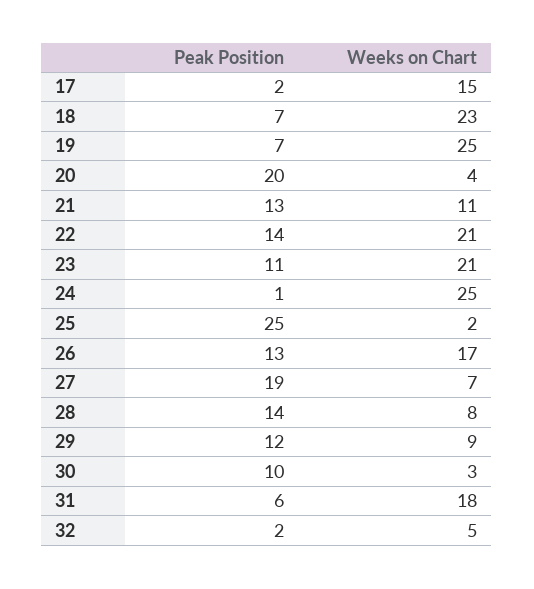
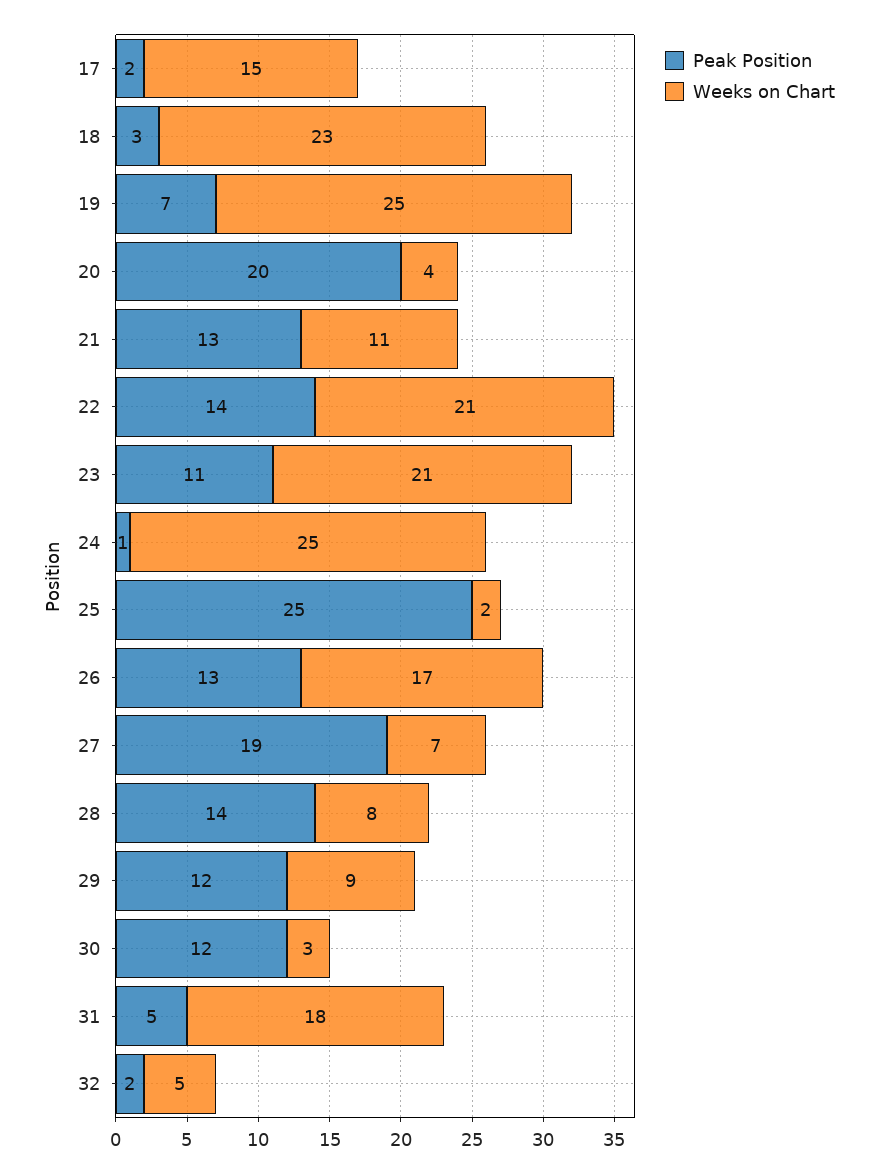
  {
    "Peak Position": {
      "17": 2,
-     "18": 7,
+     "18": 3,
      "19": 7,
      "20": 20,
      "21": 13,
      "22": 14,
      "23": 11,
      "24": 1,
      "25": 25,
      "26": 13,
      "27": 19,
      "28": 14,
      "29": 12,
-     "30": 10,
+     "30": 12,
-     "31": 6,
+     "31": 5,
      "32": 2
    },
    "Weeks on Chart": {
      "17": 15,
      "18": 23,
      "19": 25,
      "20": 4,
      "21": 11,
      "22": 21,
      "23": 21,
      "24": 25,
      "25": 2,
      "26": 17,
      "27": 7,
      "28": 8,
      "29": 9,
      "30": 3,
      "31": 18,
      "32": 5
    }
  }

